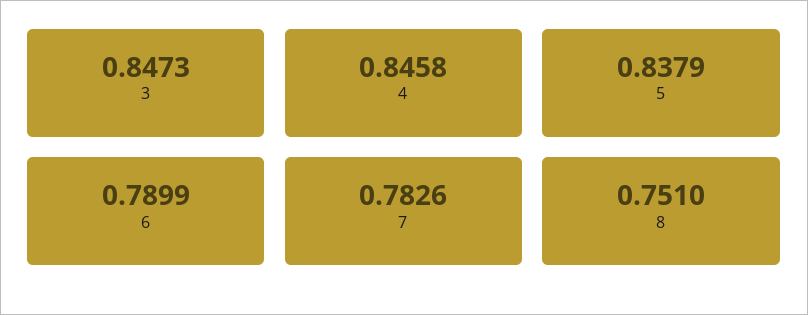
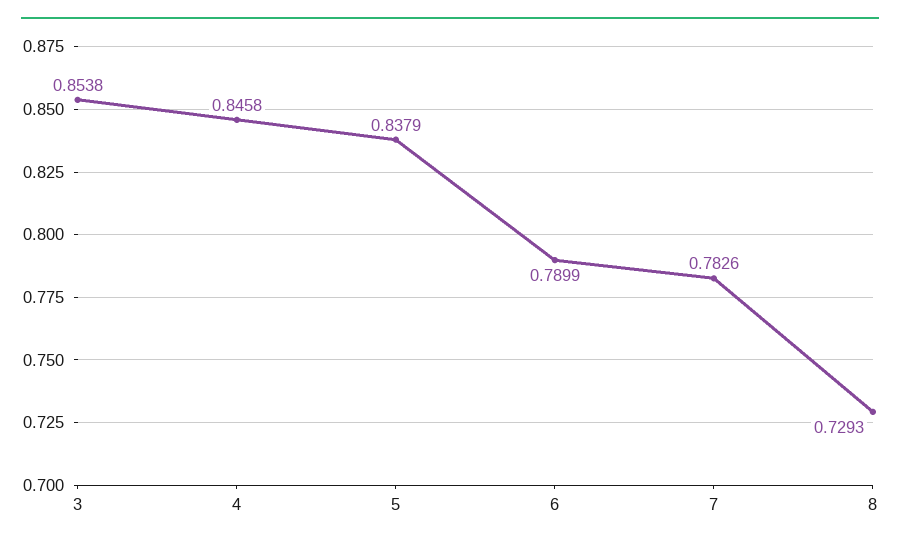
  {
-   "3": 0.8473,
+   "3": 0.8538,
    "4": 0.8458,
    "5": 0.8379,
    "6": 0.7899,
    "7": 0.7826,
-   "8": 0.751
+   "8": 0.7293
  }

